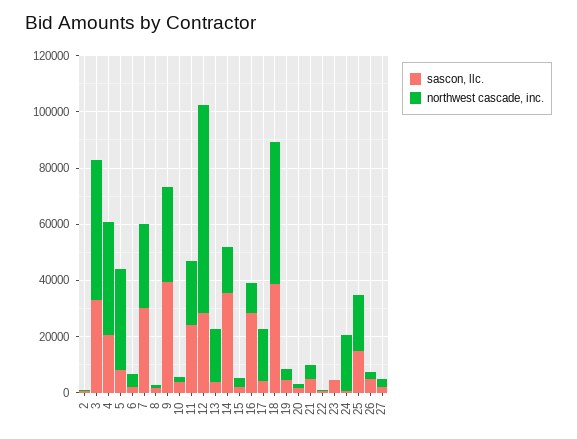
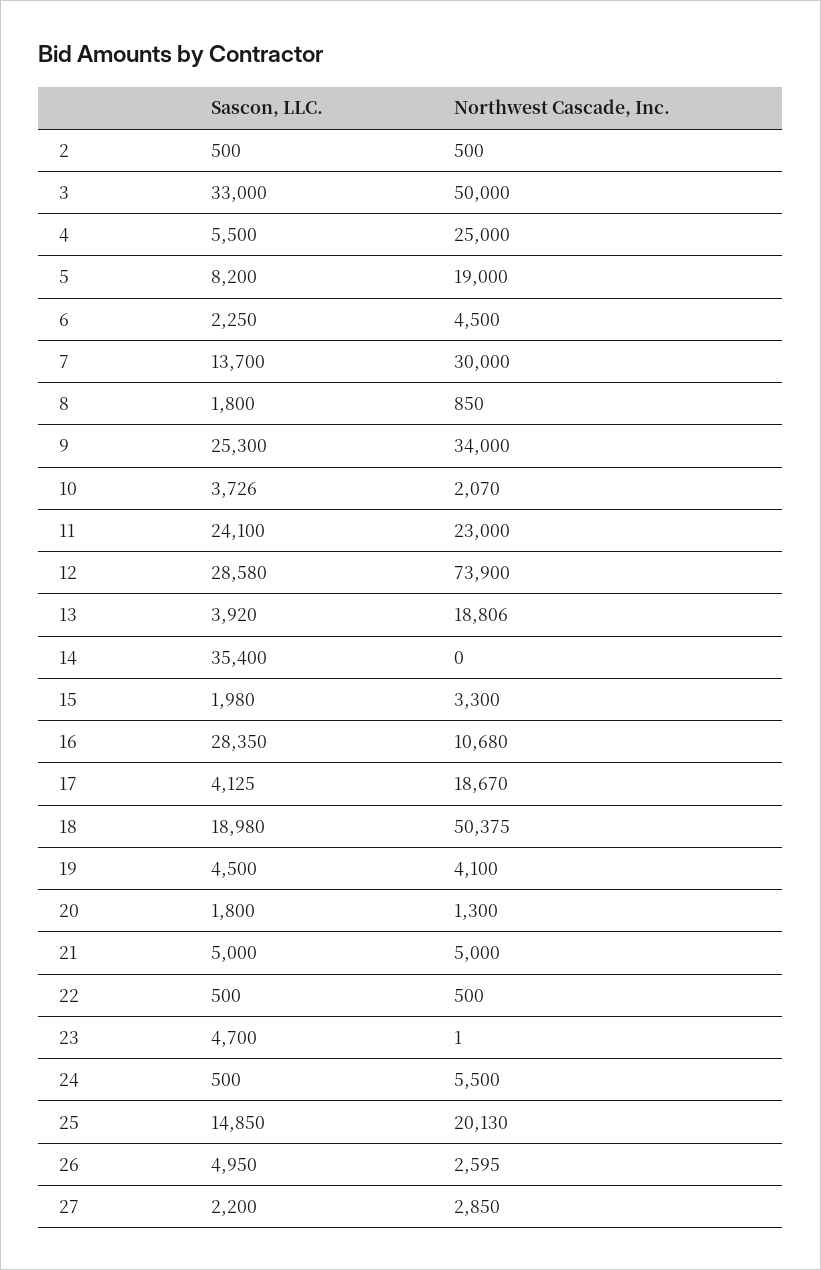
  {
    "sascon, llc.": {
      "2": 500,
      "3": 33000,
-     "4": 20000,
+     "4": 5500,
      "5": 8200,
      "6": 2250,
-     "7": 30000,
+     "7": 13700,
      "8": 1800,
-     "9": 40000,
+     "9": 25300,
      "10": 3726,
      "11": 24100,
      "12": 28580,
      "13": 3920,
      "14": 35400,
      "15": 1980,
      "16": 28350,
      "17": 4125,
-     "18": 40000,
+     "18": 18980,
      "19": 4500,
      "20": 1800,
      "21": 5000,
      "22": 500,
      "23": 4700,
      "24": 500,
      "25": 14850,
      "26": 4950,
      "27": 2200
    },
    "northwest cascade, inc.": {
      "2": 500,
      "3": 50000,
-     "4": 40000,
+     "4": 25000,
-     "5": 35000,
+     "5": 19000,
      "6": 4500,
      "7": 30000,
      "8": 850,
      "9": 34000,
      "10": 2070,
      "11": 23000,
      "12": 73900,
      "13": 18806,
-     "14": 15000,
+     "14": 0,
      "15": 3300,
      "16": 10680,
      "17": 18670,
      "18": 50375,
      "19": 4100,
      "20": 1300,
      "21": 5000,
      "22": 500,
      "23": 1,
-     "24": 20000,
+     "24": 5500,
      "25": 20130,
      "26": 2595,
      "27": 2850
    }
  }

